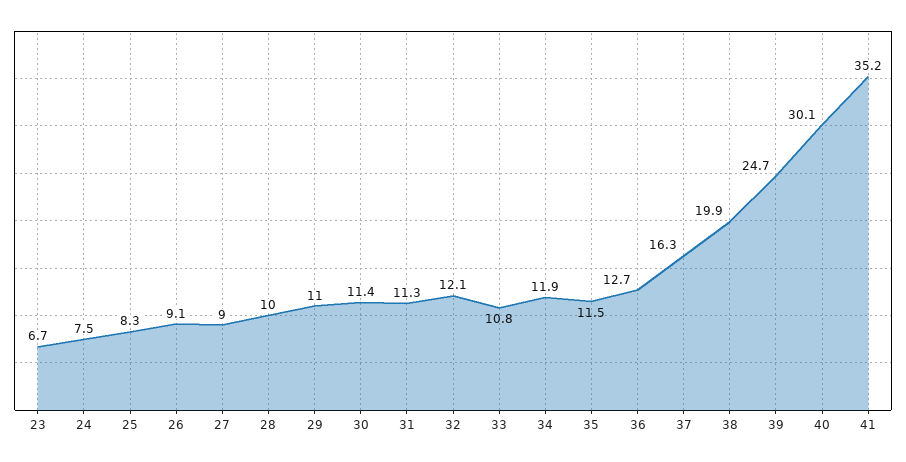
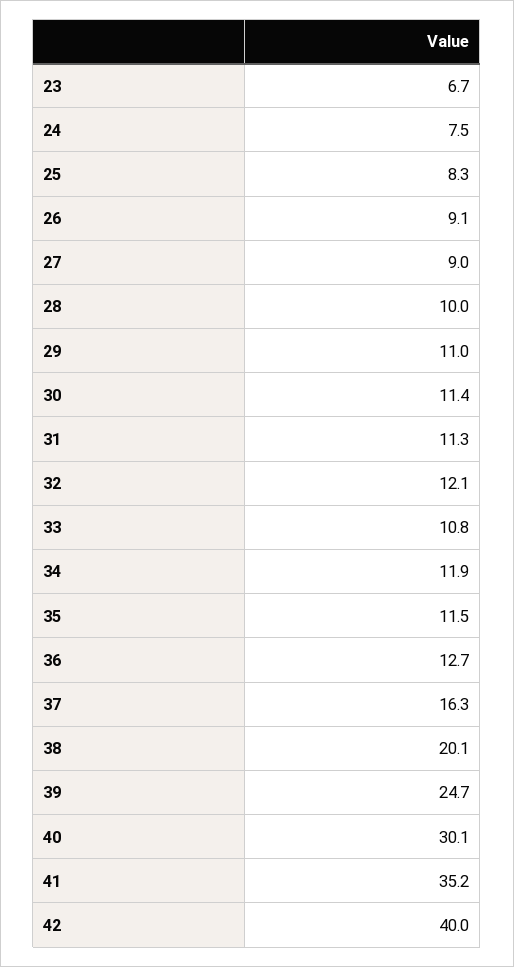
  {
    "23": 6.7,
    "24": 7.5,
    "25": 8.3,
    "26": 9.1,
    "27": 9,
    "28": 10,
    "29": 11,
    "30": 11.4,
    "31": 11.3,
    "32": 12.1,
    "33": 10.8,
    "34": 11.9,
    "35": 11.5,
    "36": 12.7,
    "37": 16.3,
-   "38": 19.9,
+   "38": 20.1,
    "39": 24.7,
    "40": 30.1,
-   "41": 35.2
+   "41": 35.2,
+   "42": 40
  }

